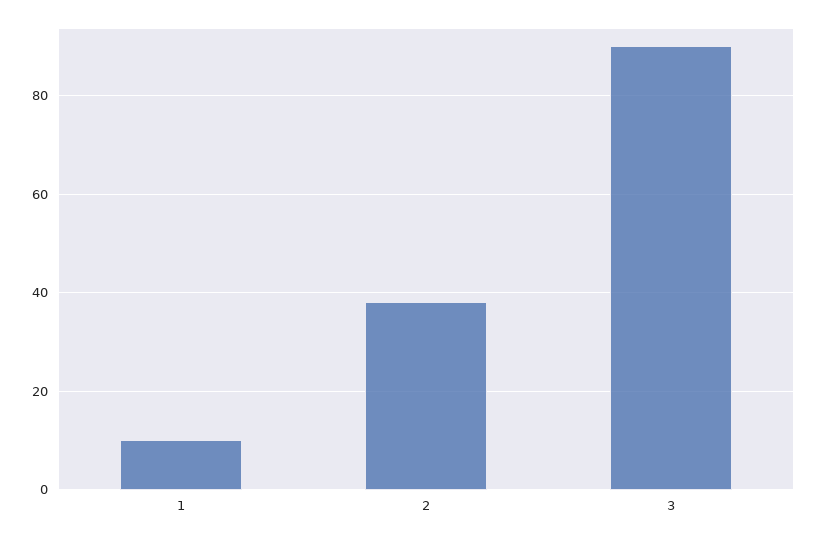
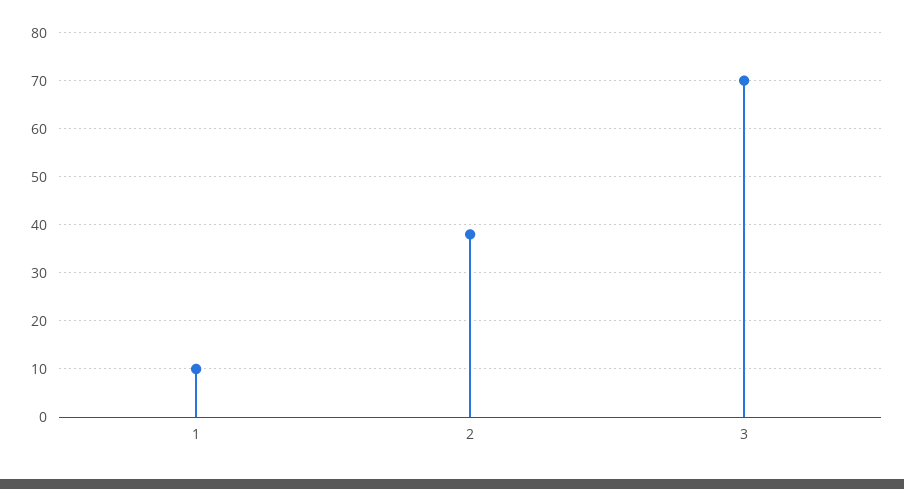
  {
    "1": 10,
    "2": 40,
-   "3": 90
+   "3": 70
  }

